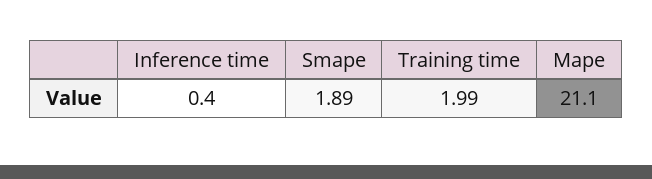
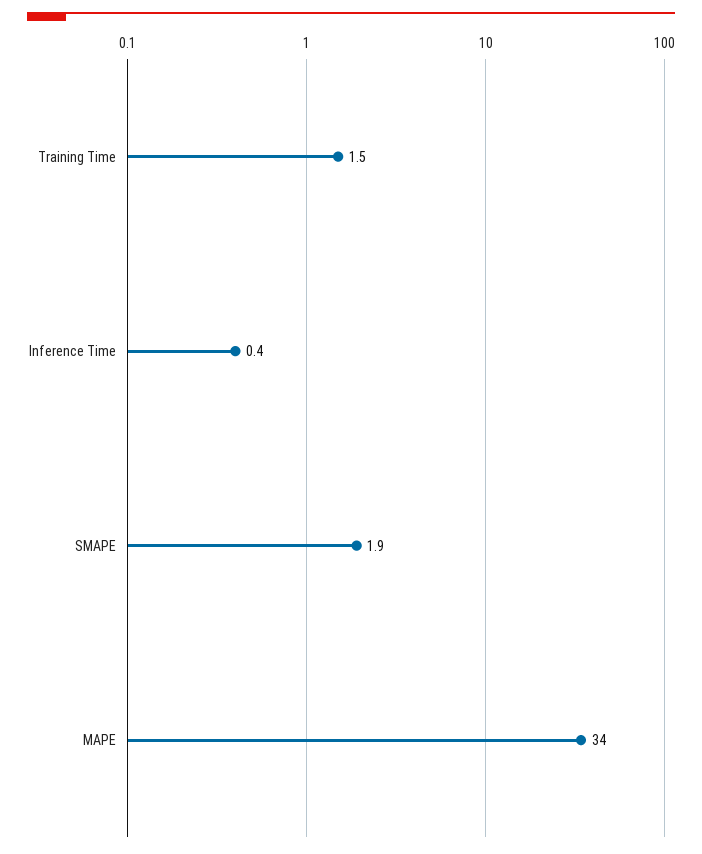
  {
    "Inference time": 0.4,
    "Smape": 1.89,
-   "Training time": 1.99,
+   "Training time": 1.5,
-   "Mape": 21.1
+   "Mape": 34
  }

